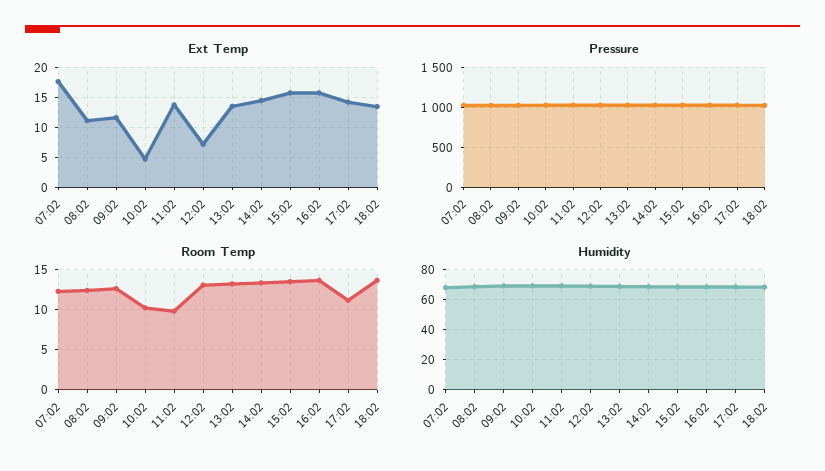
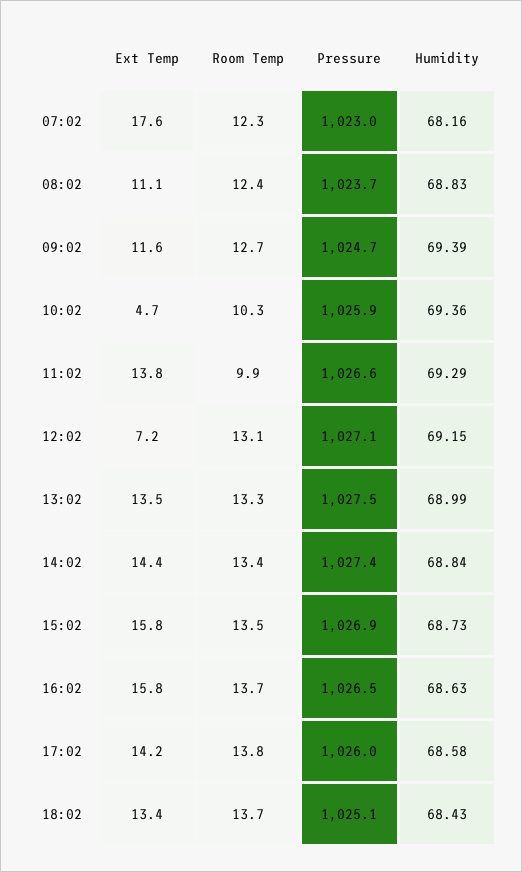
  {
    "Ext Temp": {
      "07:02": 17.6,
      "08:02": 11.1,
      "09:02": 11.6,
      "10:02": 4.7,
      "11:02": 13.8,
      "12:02": 7.2,
      "13:02": 13.5,
      "14:02": 14.4,
      "15:02": 15.8,
      "16:02": 15.8,
      "17:02": 14.2,
      "18:02": 13.4
    },
    "Pressure": {
      "07:02": 1023,
      "08:02": 1023.7,
      "09:02": 1024.7,
      "10:02": 1025.9,
      "11:02": 1026.6,
      "12:02": 1027.1,
      "13:02": 1027.5,
      "14:02": 1027.4,
      "15:02": 1026.9,
      "16:02": 1026.5,
      "17:02": 1026,
      "18:02": 1025.1
    },
    "Room Temp": {
      "07:02": 12.3,
      "08:02": 12.4,
      "09:02": 12.7,
      "10:02": 10.3,
      "11:02": 9.9,
      "12:02": 13.1,
      "13:02": 13.3,
      "14:02": 13.4,
      "15:02": 13.5,
      "16:02": 13.7,
-     "17:02": 11,
+     "17:02": 13.8,
      "18:02": 13.7
    },
    "Humidity": {
      "07:02": 68.16,
      "08:02": 68.83,
      "09:02": 69.39,
      "10:02": 69.36,
      "11:02": 69.29,
      "12:02": 69.15,
      "13:02": 68.99,
      "14:02": 68.84,
      "15:02": 68.73,
      "16:02": 68.63,
      "17:02": 68.58,
      "18:02": 68.43
    }
  }

